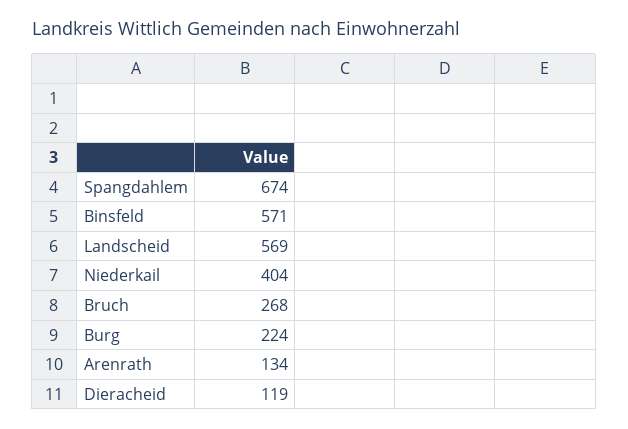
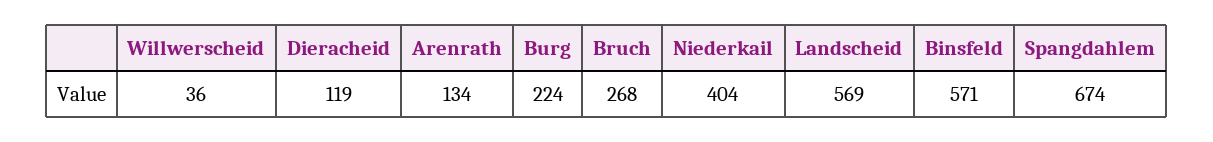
  {
    "Spangdahlem": 674,
    "Binsfeld": 571,
    "Landscheid": 569,
    "Niederkail": 404,
    "Bruch": 268,
    "Burg": 224,
    "Arenrath": 134,
-   "Dieracheid": 119
+   "Dieracheid": 119,
+   "Willwerscheid": 36
  }

